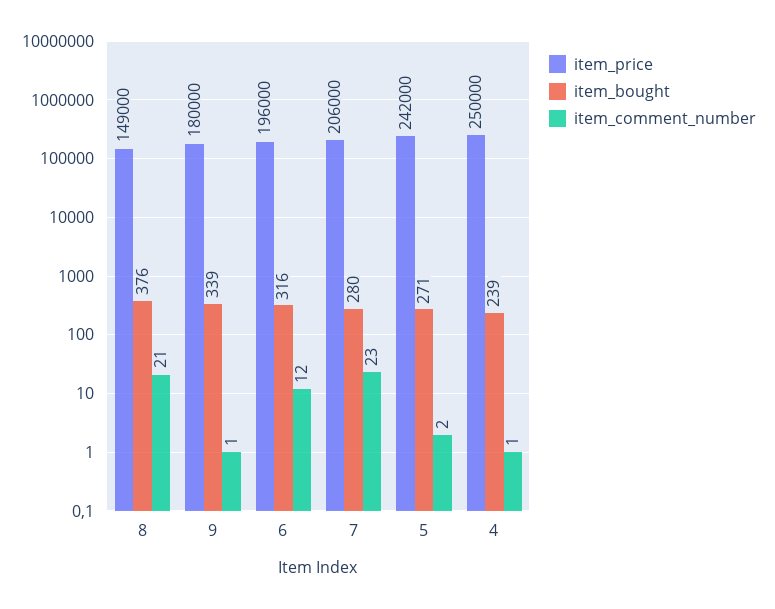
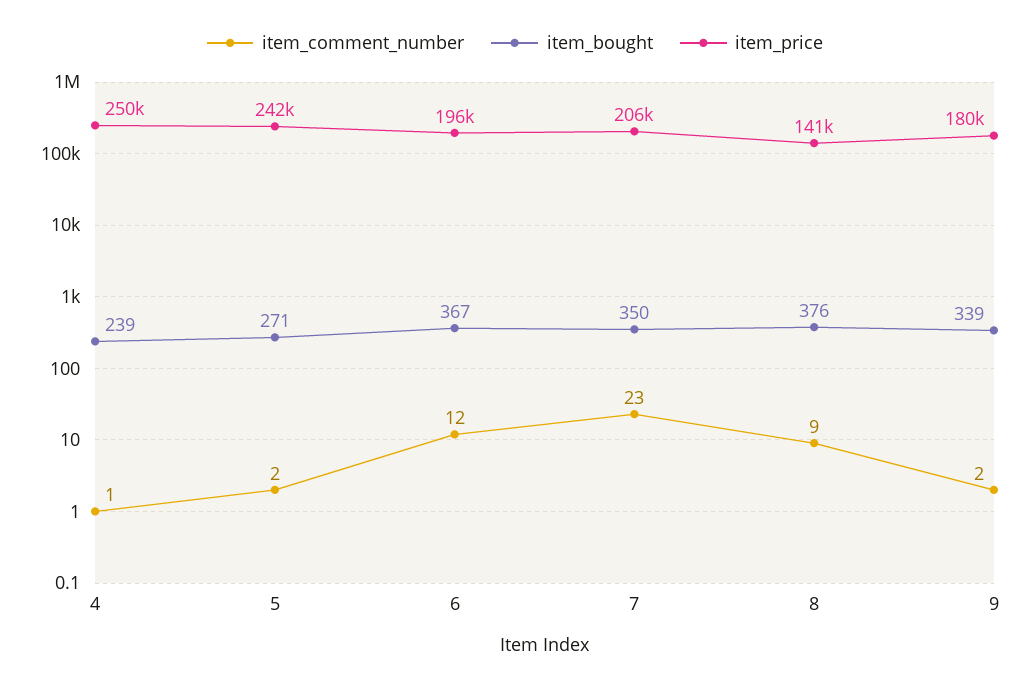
  {
    "item_price": {
-     "8": 149000,
+     "8": 141000,
      "9": 180000,
      "6": 196000,
      "7": 206000,
      "5": 242000,
      "4": 250000
    },
    "item_bought": {
      "8": 376,
      "9": 339,
-     "6": 316,
+     "6": 367,
-     "7": 280,
+     "7": 350,
      "5": 271,
      "4": 239
    },
    "item_comment_number": {
-     "8": 21,
+     "8": 9,
-     "9": 1,
+     "9": 2,
      "6": 12,
      "7": 23,
      "5": 2,
      "4": 1
    }
  }

